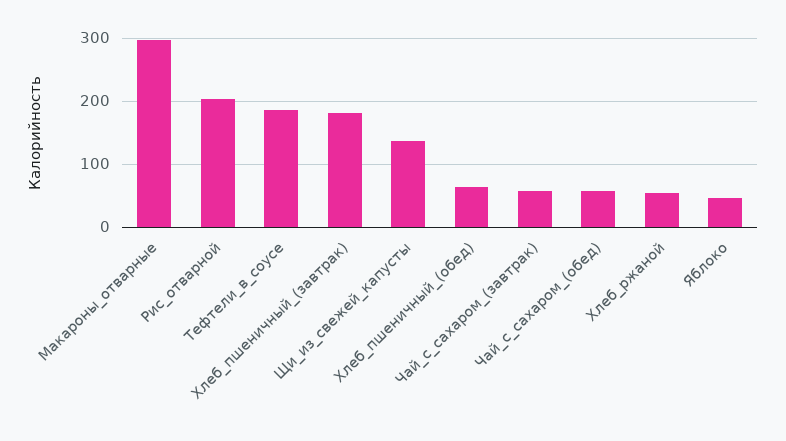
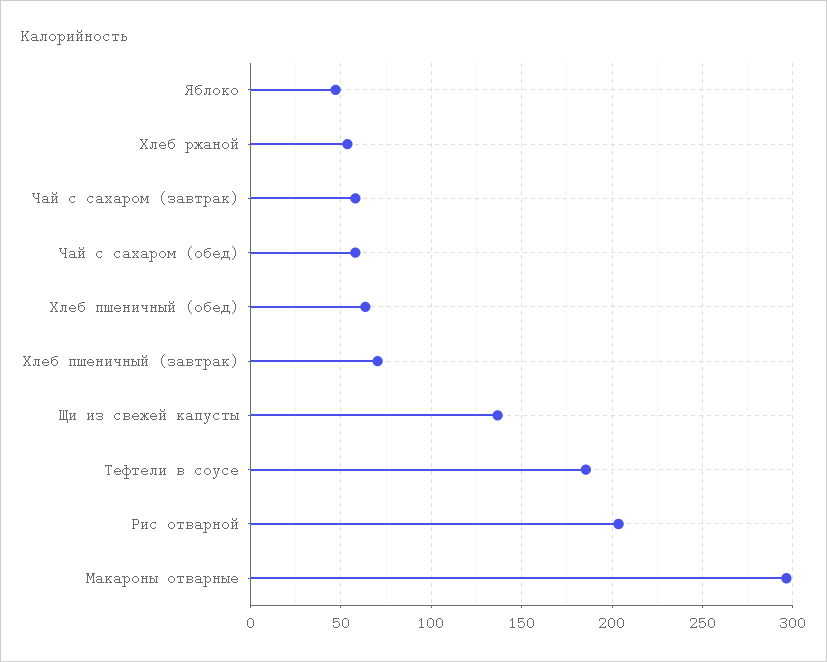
  {
    "Макароны_отварные": 295,
    "Рис_отварной": 205,
    "Тефтели_в_соусе": 185,
-   "Хлеб_пшеничный_(завтрак)": 180,
+   "Хлеб_пшеничный_(завтрак)": 70,
    "Щи_из_свежей_капусты": 135,
    "Хлеб_пшеничный_(обед)": 65,
    "Чай_с_сахаром_(завтрак)": 60,
    "Чай_с_сахаром_(обед)": 60,
    "Хлеб_ржаной": 55,
    "Яблоко": 45
  }

